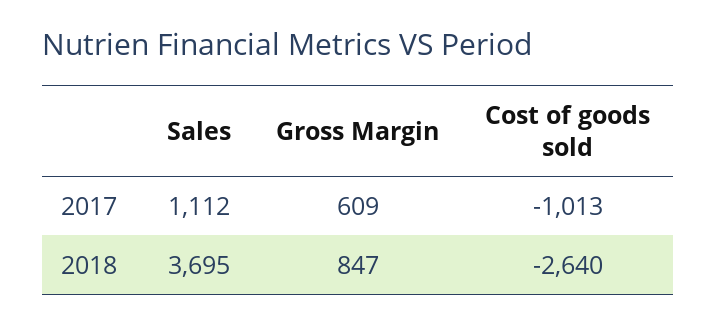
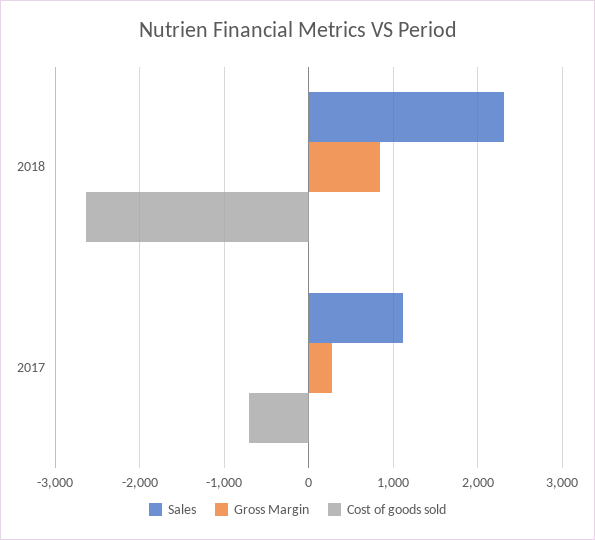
  {
    "Sales": {
      "2017": 1112,
-     "2018": 3695
+     "2018": 2300
    },
    "Gross Margin": {
-     "2017": 609,
+     "2017": 300,
      "2018": 847
    },
    "Cost of goods sold": {
-     "2017": -1013,
+     "2017": -700,
      "2018": -2640
    }
  }

